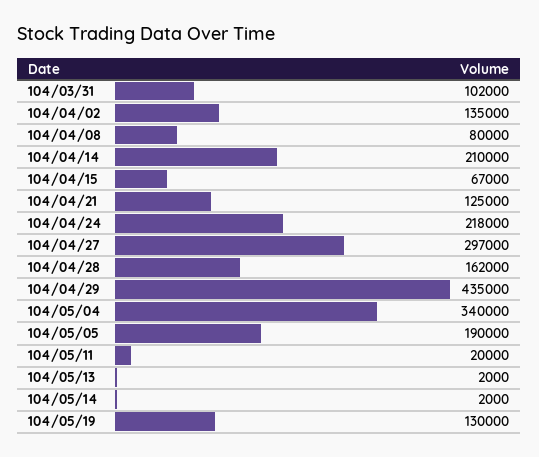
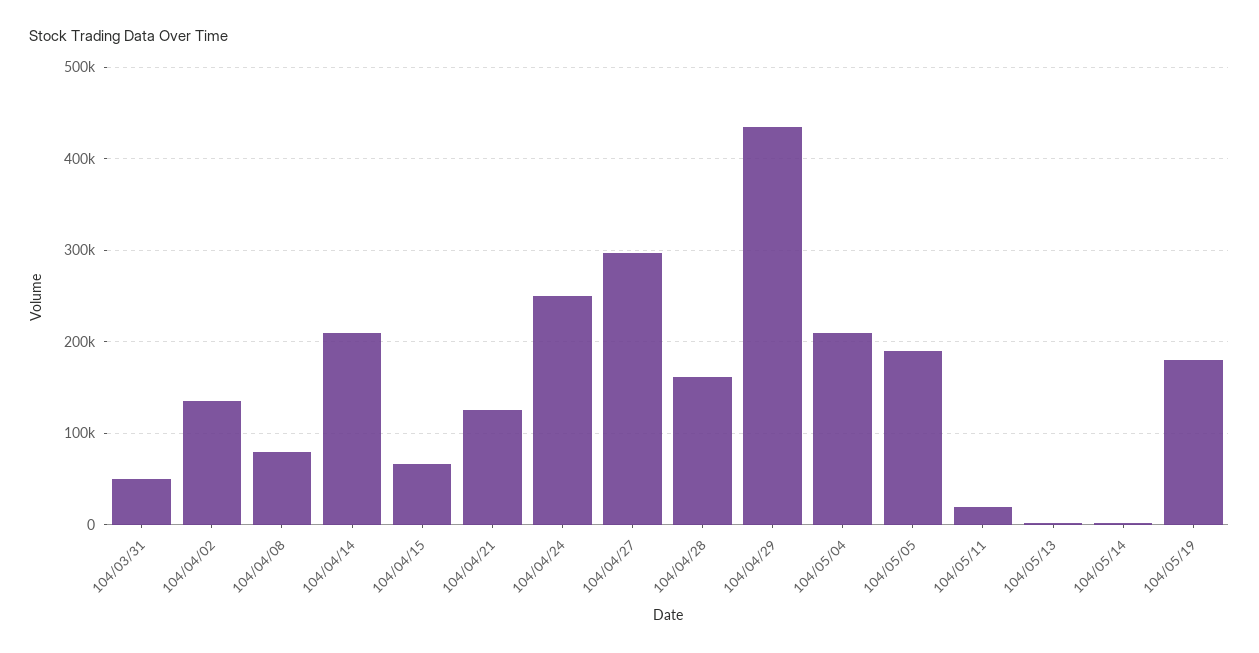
  {
-   "104/03/31": 102000,
+   "104/03/31": 50000,
    "104/04/02": 135000,
    "104/04/08": 80000,
    "104/04/14": 210000,
    "104/04/15": 67000,
    "104/04/21": 125000,
-   "104/04/24": 218000,
+   "104/04/24": 250000,
    "104/04/27": 297000,
    "104/04/28": 162000,
    "104/04/29": 435000,
-   "104/05/04": 340000,
+   "104/05/04": 210000,
    "104/05/05": 190000,
    "104/05/11": 20000,
    "104/05/13": 2000,
    "104/05/14": 2000,
-   "104/05/19": 130000
+   "104/05/19": 180000
  }

